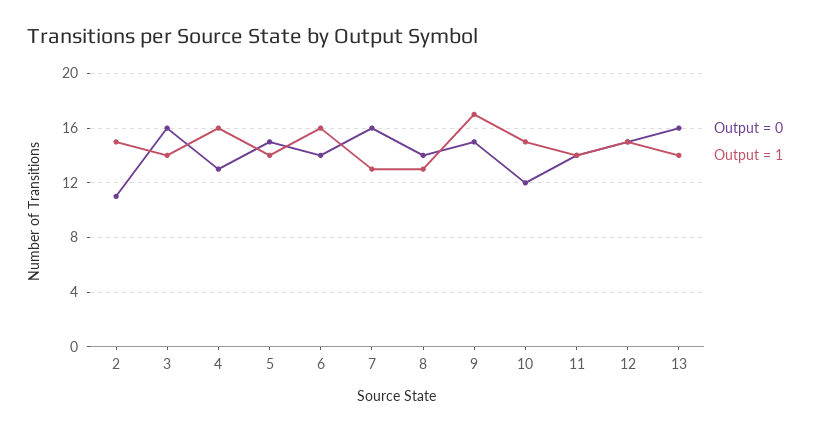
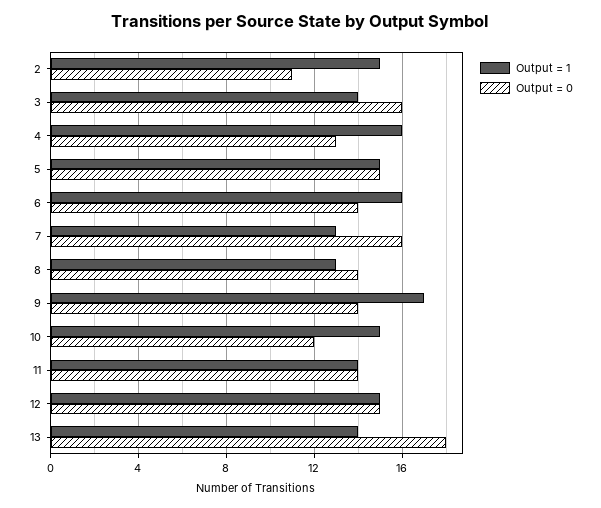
  {
    "Output = 0": {
      "2": 11,
      "3": 16,
      "4": 13,
      "5": 15,
      "6": 14,
      "7": 16,
      "8": 14,
-     "9": 15,
+     "9": 14,
      "10": 12,
      "11": 14,
      "12": 15,
-     "13": 16
+     "13": 18
    },
    "Output = 1": {
      "2": 15,
      "3": 14,
      "4": 16,
-     "5": 14,
+     "5": 15,
      "6": 16,
      "7": 13,
      "8": 13,
      "9": 17,
      "10": 15,
      "11": 14,
      "12": 15,
      "13": 14
    }
  }

